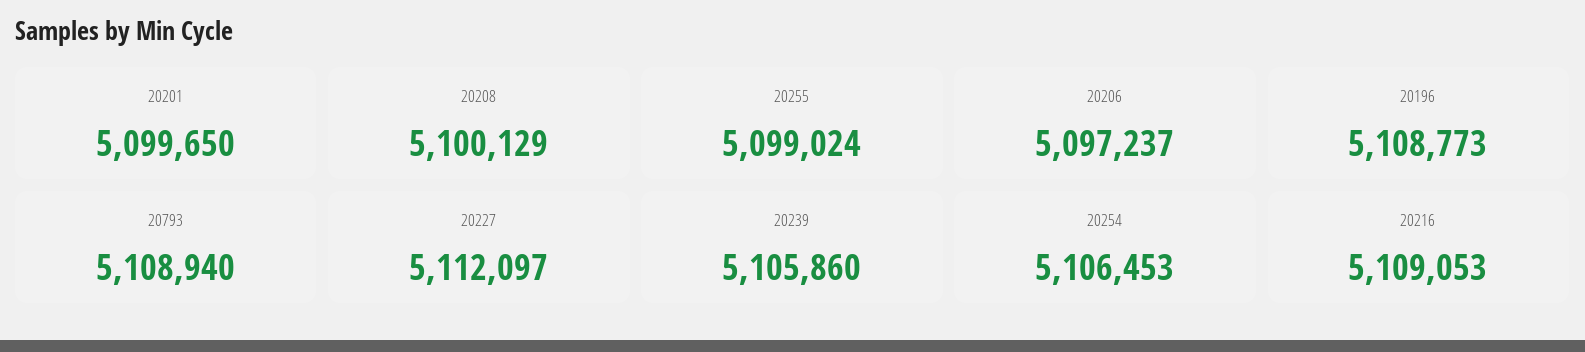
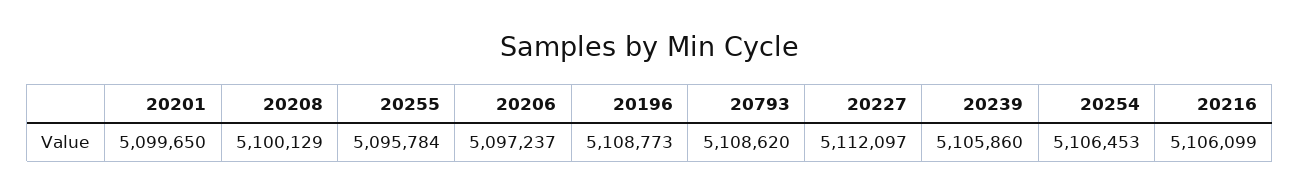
  {
    "20201": 5099650,
    "20208": 5100129,
-   "20255": 5099024,
+   "20255": 5095784,
    "20206": 5097237,
    "20196": 5108773,
-   "20793": 5108940,
+   "20793": 5108620,
    "20227": 5112097,
    "20239": 5105860,
    "20254": 5106453,
-   "20216": 5109053
+   "20216": 5106099
  }

